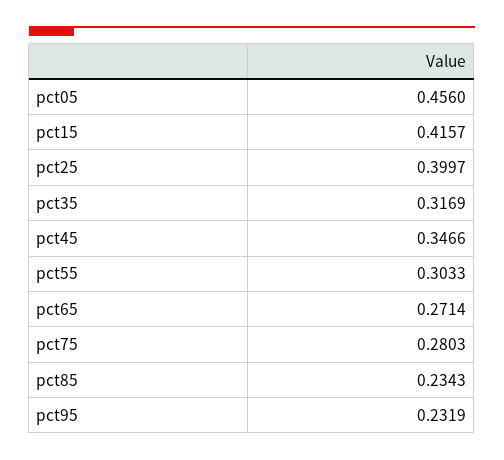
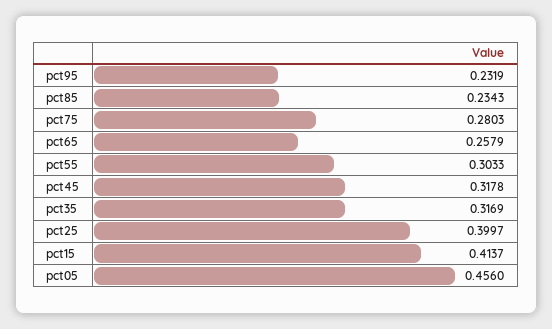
  {
    "pct05": 0.456,
-   "pct15": 0.4157,
+   "pct15": 0.4137,
    "pct25": 0.3997,
    "pct35": 0.3169,
-   "pct45": 0.3466,
+   "pct45": 0.3178,
    "pct55": 0.3033,
-   "pct65": 0.2714,
+   "pct65": 0.2579,
    "pct75": 0.2803,
    "pct85": 0.2343,
    "pct95": 0.2319
  }

